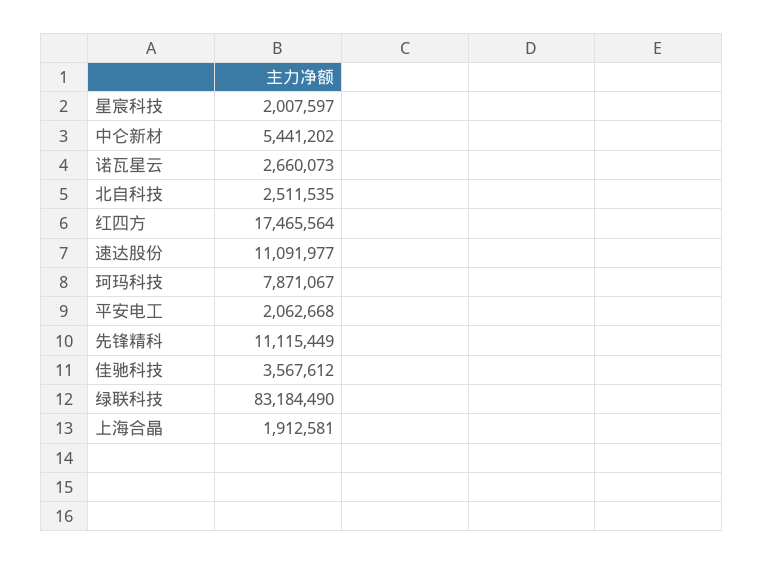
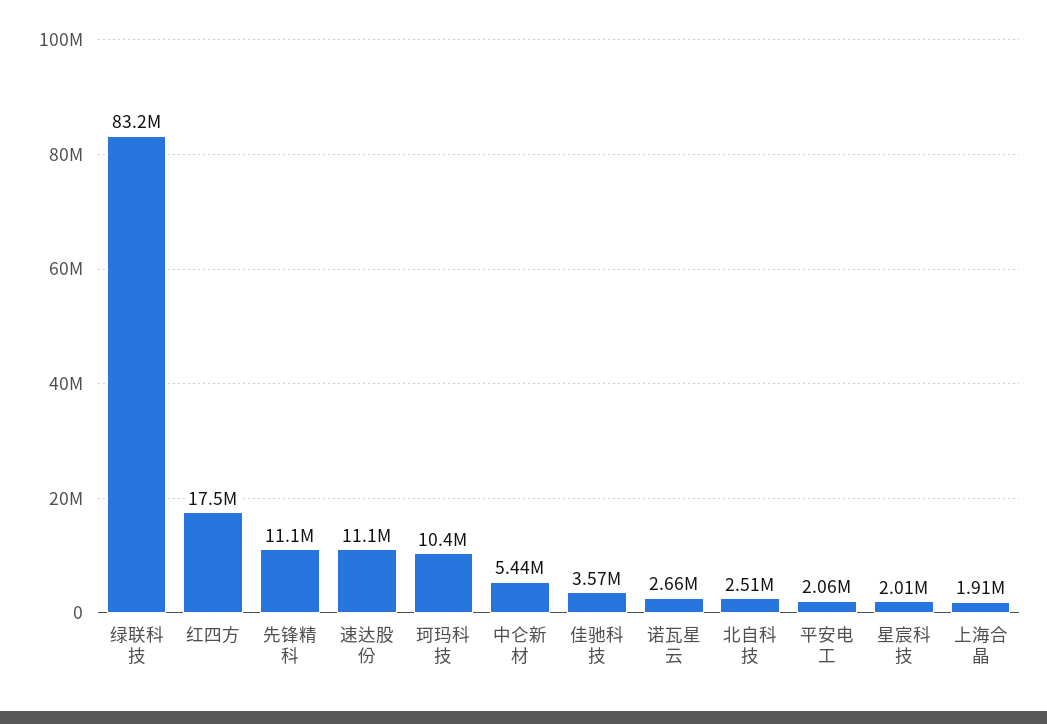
  {
    "星宸科技": 2007597,
    "中仑新材": 5441202,
    "诺瓦星云": 2660073,
    "北自科技": 2511535,
    "红四方": 17465564,
    "速达股份": 11091977,
-   "珂玛科技": 7871067,
+   "珂玛科技": 10400000,
    "平安电工": 2062668,
    "先锋精科": 11115449,
    "佳驰科技": 3567612,
    "绿联科技": 83184490,
    "上海合晶": 1912581
  }

